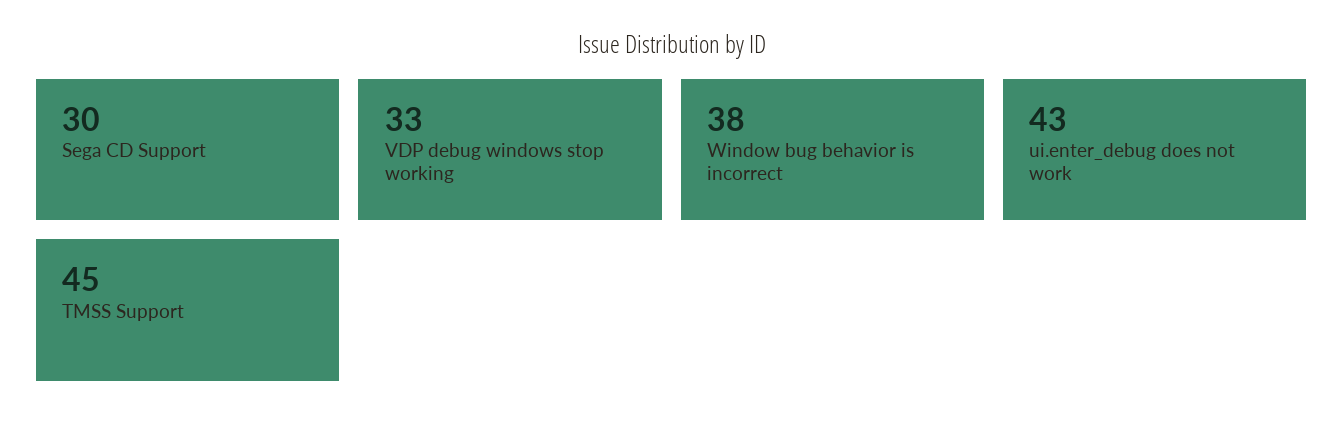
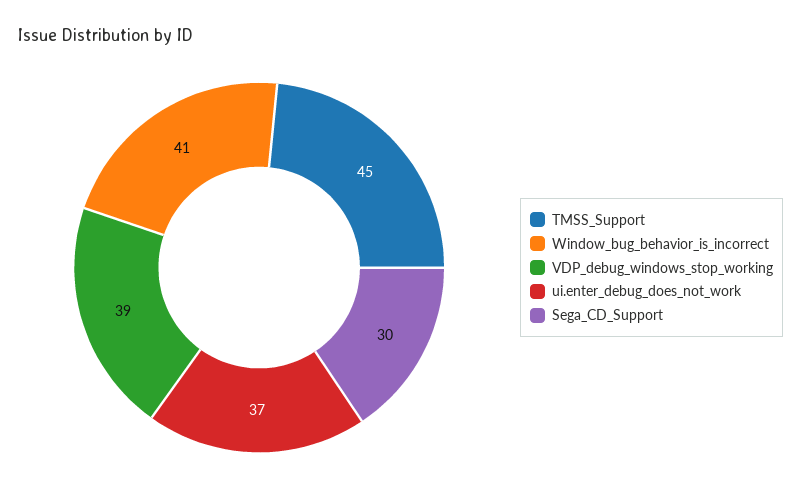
  {
    "Sega CD Support": 30,
-   "VDP debug windows stop working": 33,
+   "VDP debug windows stop working": 39,
-   "Window bug behavior is incorrect": 38,
+   "Window bug behavior is incorrect": 41,
-   "ui.enter_debug does not work": 43,
+   "ui.enter_debug does not work": 37,
    "TMSS Support": 45
  }

